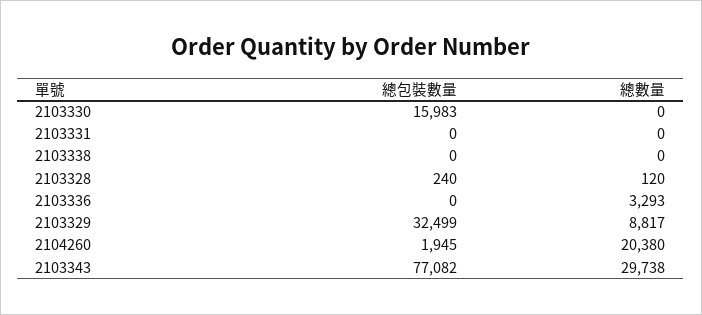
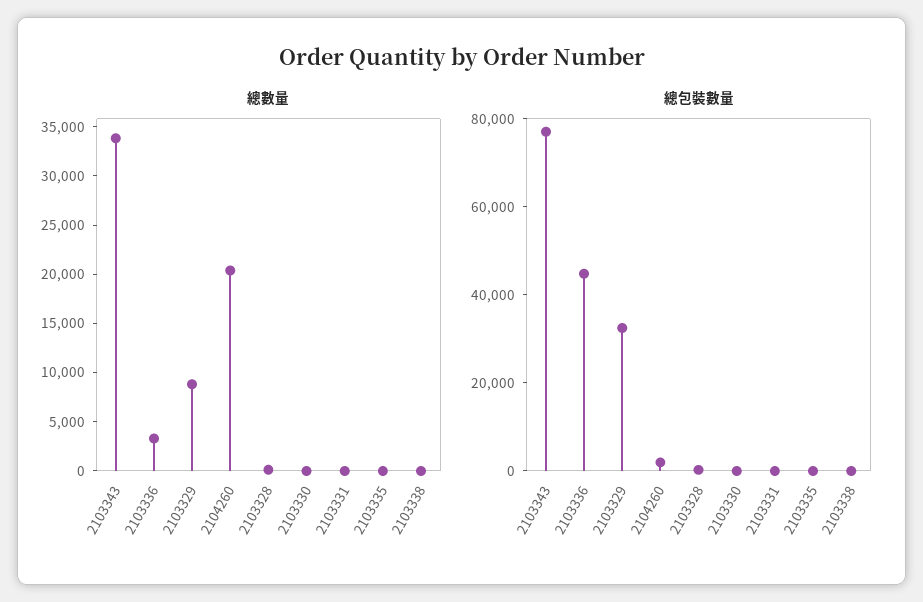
  {
    "總包裝數量": {
-     "2103330": 15983,
+     "2103330": 0,
      "2103331": 0,
      "2103338": 0,
      "2103328": 240,
-     "2103336": 0,
+     "2103336": 45000,
      "2103329": 32499,
      "2104260": 1945,
-     "2103343": 77082
+     "2103343": 77082,
+     "2103335": 0
    },
    "總數量": {
      "2103330": 0,
      "2103331": 0,
      "2103338": 0,
      "2103328": 120,
      "2103336": 3293,
      "2103329": 8817,
      "2104260": 20380,
-     "2103343": 29738
+     "2103343": 34000,
+     "2103335": 0
    }
  }

